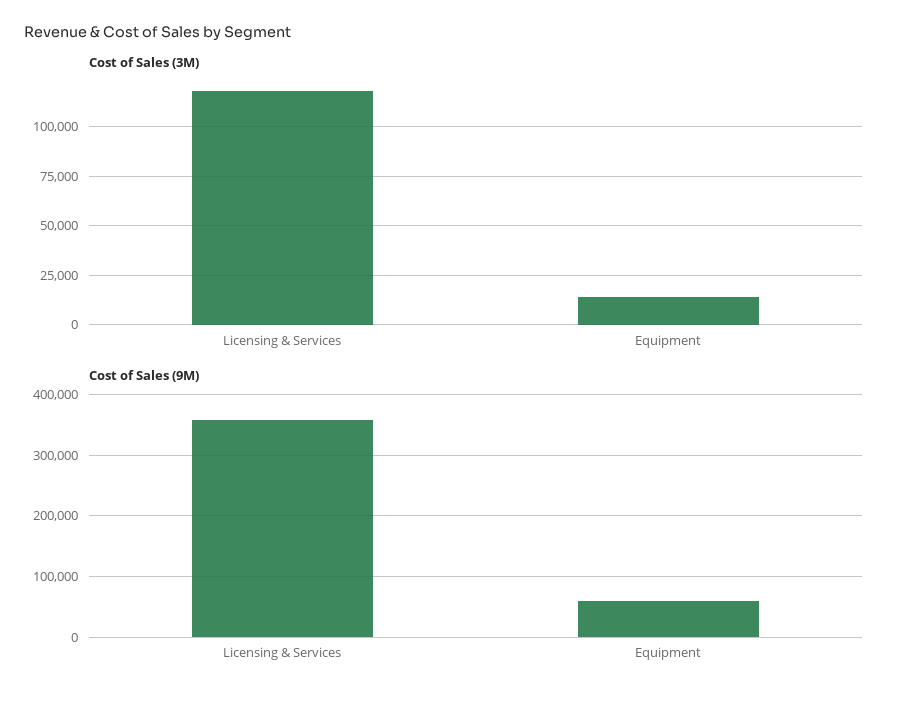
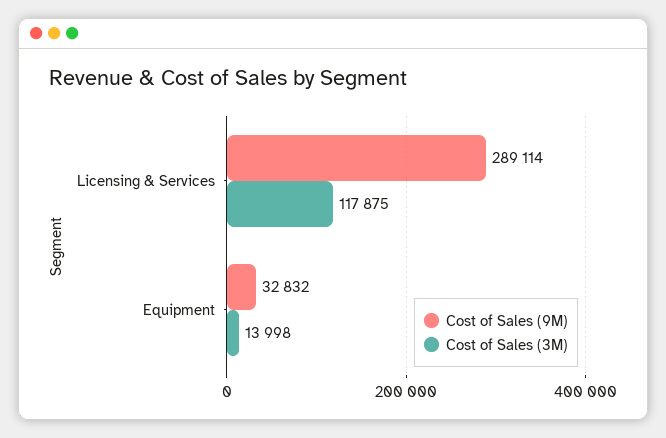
  {
    "Cost of Sales (3M)": {
      "Licensing & Services": 117875,
      "Equipment": 13998
    },
    "Cost of Sales (9M)": {
-     "Licensing & Services": 360000,
+     "Licensing & Services": 289114,
-     "Equipment": 60000
+     "Equipment": 32832
    }
  }

